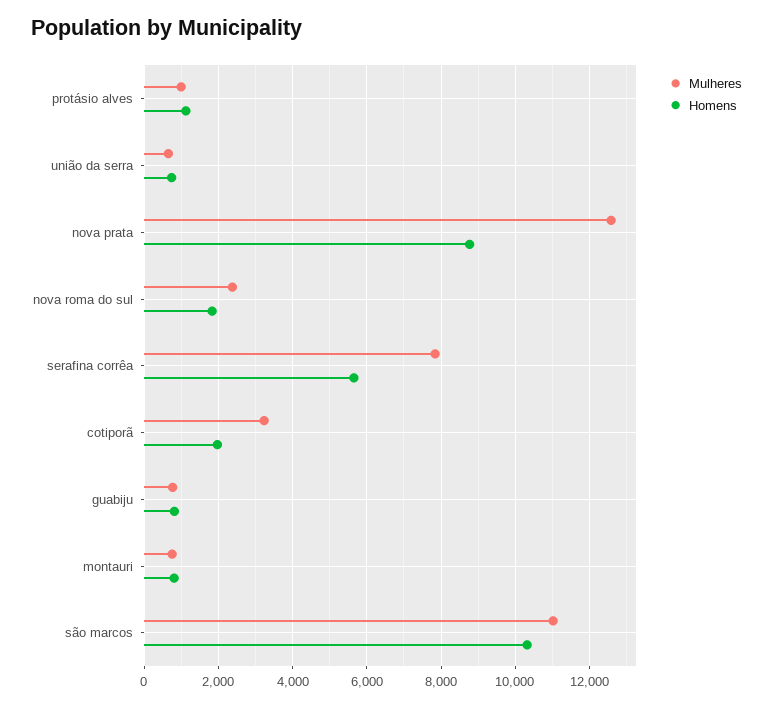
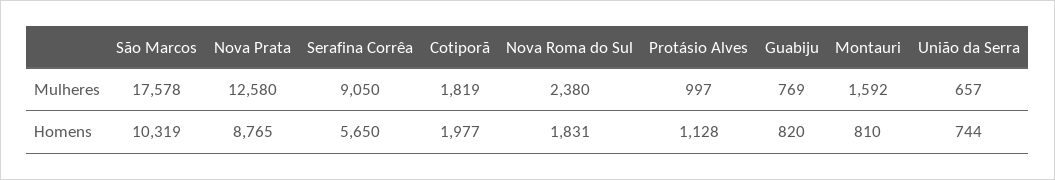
  {
    "Mulheres": {
      "protásio alves": 997,
      "união da serra": 657,
      "nova prata": 12580,
      "nova roma do sul": 2380,
-     "serafina corrêa": 7800,
+     "serafina corrêa": 9050,
-     "cotiporã": 3200,
+     "cotiporã": 1819,
      "guabiju": 769,
-     "montauri": 800,
+     "montauri": 1592,
-     "são marcos": 11000
+     "são marcos": 17578
    },
    "Homens": {
      "protásio alves": 1128,
      "união da serra": 744,
      "nova prata": 8765,
      "nova roma do sul": 1831,
      "serafina corrêa": 5650,
      "cotiporã": 1977,
      "guabiju": 820,
      "montauri": 810,
      "são marcos": 10319
    }
  }

